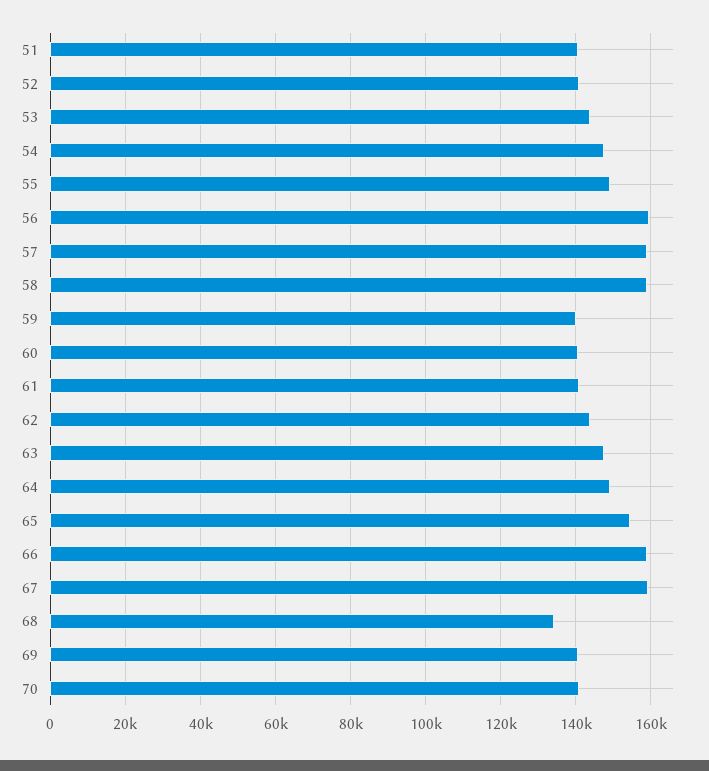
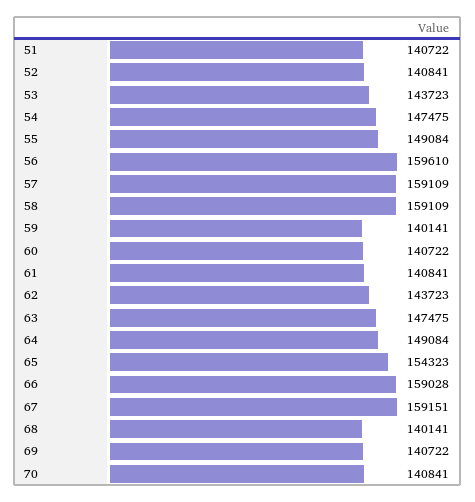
  {
    "51": 140722,
    "52": 140841,
    "53": 143723,
    "54": 147475,
    "55": 149084,
    "56": 159610,
    "57": 159109,
    "58": 159109,
    "59": 140141,
    "60": 140722,
    "61": 140841,
    "62": 143723,
    "63": 147475,
    "64": 149084,
    "65": 154323,
    "66": 159028,
    "67": 159151,
-   "68": 134000,
+   "68": 140141,
    "69": 140722,
    "70": 140841
  }

